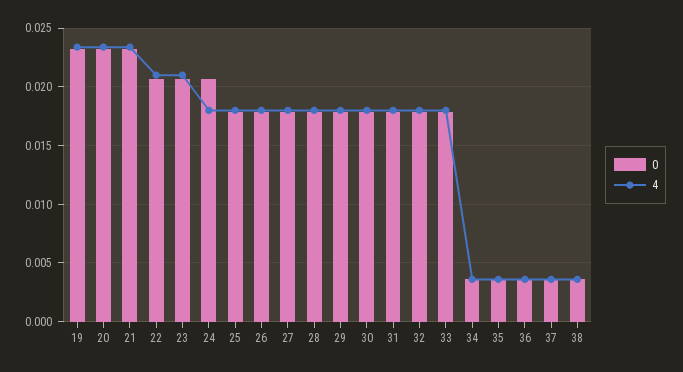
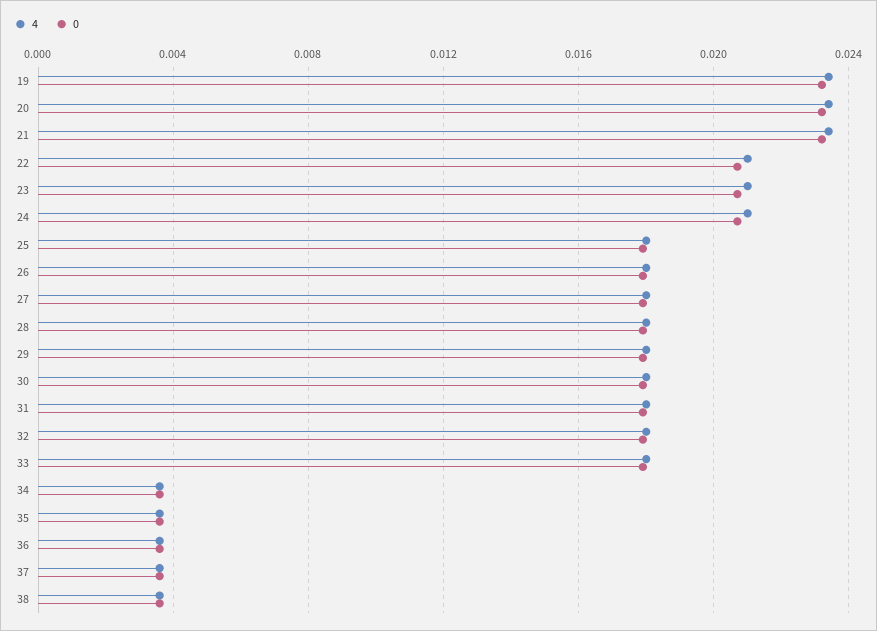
  {
    "0": {
      "19": 0.023,
      "20": 0.023,
      "21": 0.023,
      "22": 0.0205,
      "23": 0.0205,
      "24": 0.0205,
      "25": 0.018,
      "26": 0.018,
      "27": 0.018,
      "28": 0.018,
      "29": 0.018,
      "30": 0.018,
      "31": 0.018,
      "32": 0.018,
      "33": 0.018,
      "34": 0.0035,
      "35": 0.0035,
      "36": 0.0035,
      "37": 0.0035,
      "38": 0.0035
    },
    "4": {
      "19": 0.0235,
      "20": 0.0235,
      "21": 0.0235,
      "22": 0.021,
      "23": 0.021,
-     "24": 0.018,
+     "24": 0.021,
      "25": 0.018,
      "26": 0.018,
      "27": 0.018,
      "28": 0.018,
      "29": 0.018,
      "30": 0.018,
      "31": 0.018,
      "32": 0.018,
      "33": 0.018,
      "34": 0.0035,
      "35": 0.0035,
      "36": 0.0035,
      "37": 0.0035,
      "38": 0.0035
    }
  }

